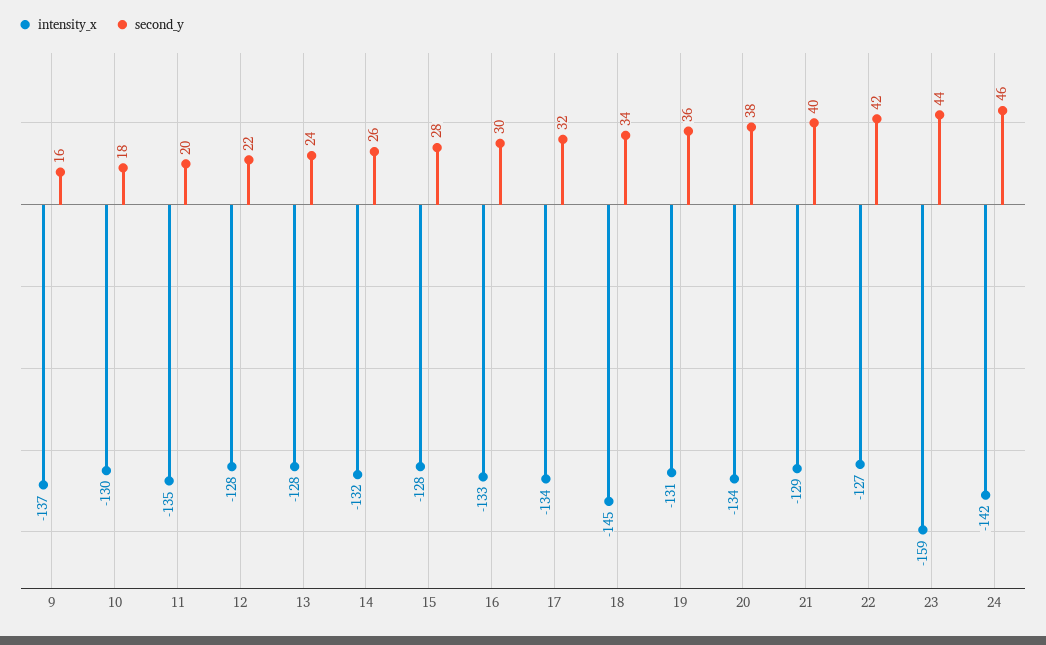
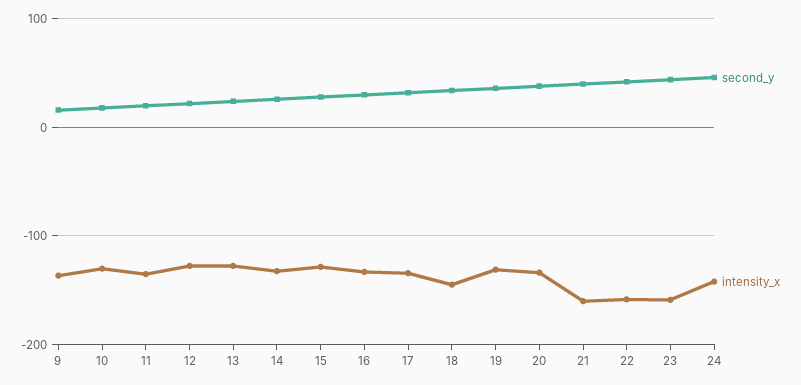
  {
    "intensity_x": {
      "9": -137,
      "10": -130,
      "11": -135,
      "12": -128,
      "13": -128,
      "14": -132,
      "15": -128,
      "16": -133,
      "17": -134,
      "18": -145,
      "19": -131,
      "20": -134,
-     "21": -129,
+     "21": -160,
-     "22": -127,
+     "22": -160,
      "23": -159,
      "24": -142
    },
    "second_y": {
      "9": 16,
      "10": 18,
      "11": 20,
      "12": 22,
      "13": 24,
      "14": 26,
      "15": 28,
      "16": 30,
      "17": 32,
      "18": 34,
      "19": 36,
      "20": 38,
      "21": 40,
      "22": 42,
      "23": 44,
      "24": 46
    }
  }

